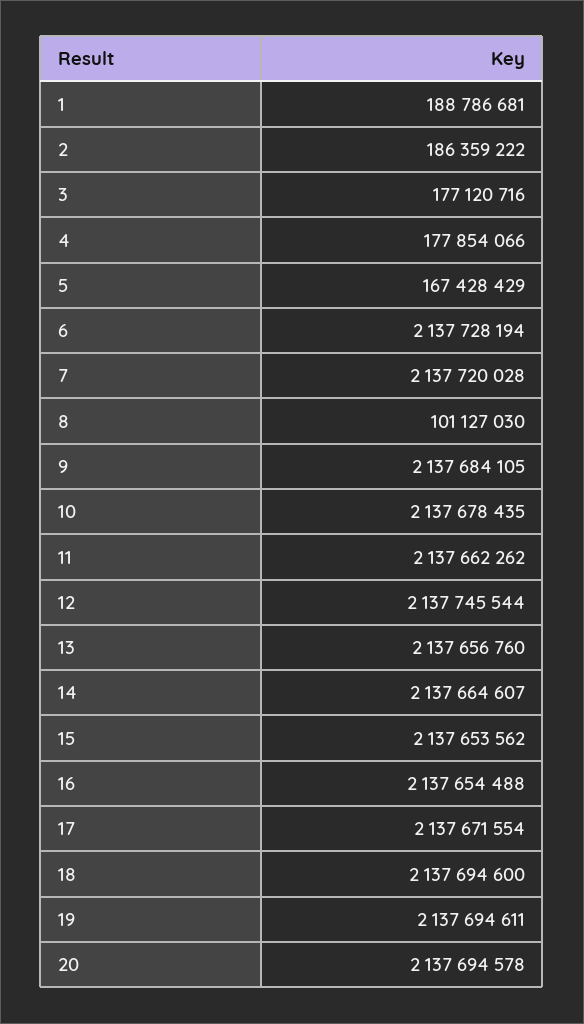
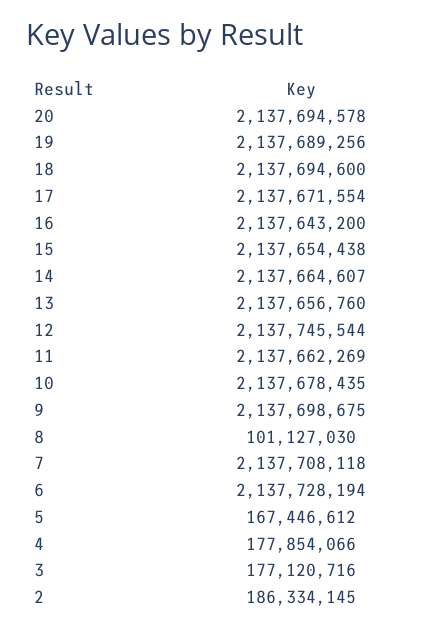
  {
-   "1": 188786681,
-   "2": 186359222,
+   "2": 186334145,
    "3": 177120716,
    "4": 177854066,
-   "5": 167428429,
+   "5": 167446612,
    "6": 2137728194,
-   "7": 2137720028,
+   "7": 2137708118,
    "8": 101127030,
-   "9": 2137684105,
+   "9": 2137698675,
    "10": 2137678435,
-   "11": 2137662262,
+   "11": 2137662269,
    "12": 2137745544,
    "13": 2137656760,
    "14": 2137664607,
-   "15": 2137653562,
+   "15": 2137654438,
-   "16": 2137654488,
+   "16": 2137643200,
    "17": 2137671554,
    "18": 2137694600,
-   "19": 2137694611,
+   "19": 2137689256,
    "20": 2137694578
  }

